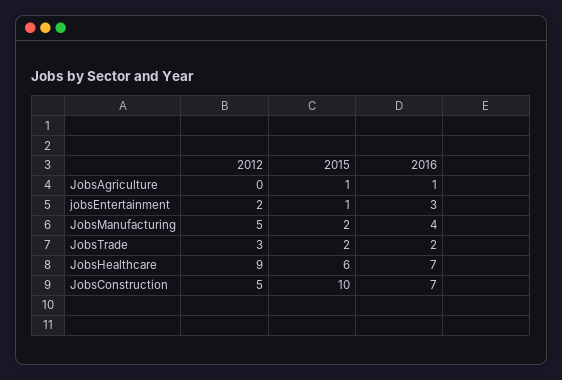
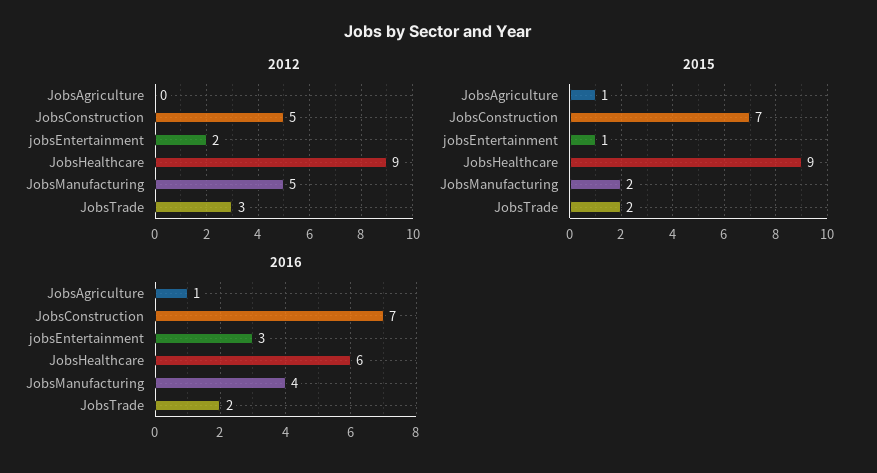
  {
    "2012": {
      "JobsAgriculture": 0,
      "jobsEntertainment": 2,
      "JobsManufacturing": 5,
      "JobsTrade": 3,
      "JobsHealthcare": 9,
      "JobsConstruction": 5
    },
    "2015": {
      "JobsAgriculture": 1,
      "jobsEntertainment": 1,
      "JobsManufacturing": 2,
      "JobsTrade": 2,
-     "JobsHealthcare": 6,
+     "JobsHealthcare": 9,
-     "JobsConstruction": 10
+     "JobsConstruction": 7
    },
    "2016": {
      "JobsAgriculture": 1,
      "jobsEntertainment": 3,
      "JobsManufacturing": 4,
      "JobsTrade": 2,
-     "JobsHealthcare": 7,
+     "JobsHealthcare": 6,
      "JobsConstruction": 7
    }
  }

